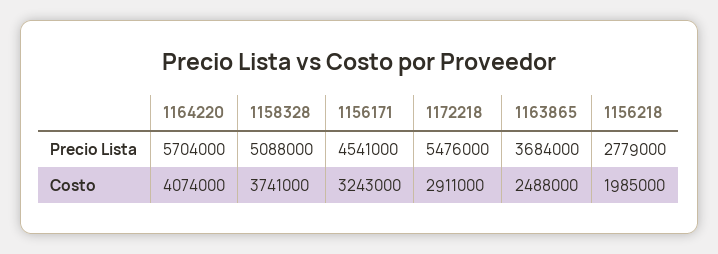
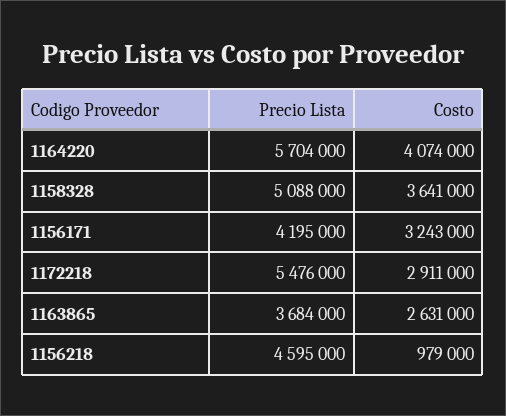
  {
    "1164220": {
      "Precio Lista": 5704000,
      "Costo": 4074000
    },
    "1158328": {
      "Precio Lista": 5088000,
-     "Costo": 3741000
+     "Costo": 3641000
    },
    "1156171": {
-     "Precio Lista": 4541000,
+     "Precio Lista": 4195000,
      "Costo": 3243000
    },
    "1172218": {
      "Precio Lista": 5476000,
      "Costo": 2911000
    },
    "1163865": {
      "Precio Lista": 3684000,
-     "Costo": 2488000
+     "Costo": 2631000
    },
    "1156218": {
-     "Precio Lista": 2779000,
+     "Precio Lista": 4595000,
-     "Costo": 1985000
+     "Costo": 979000
    }
  }

